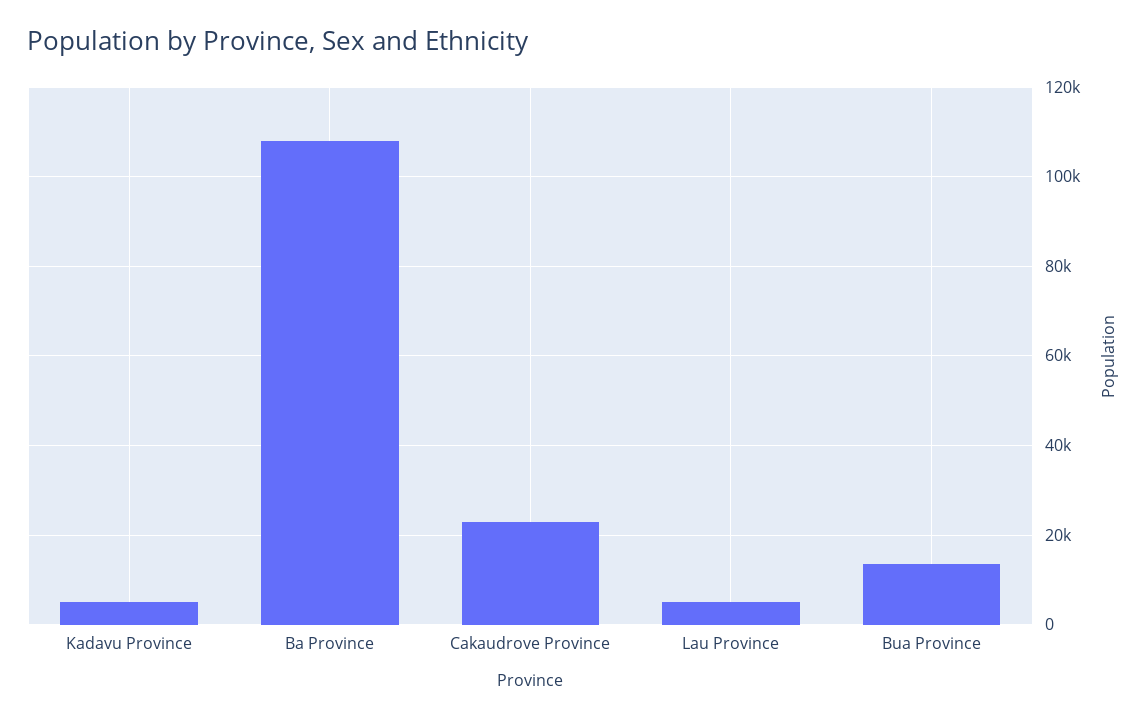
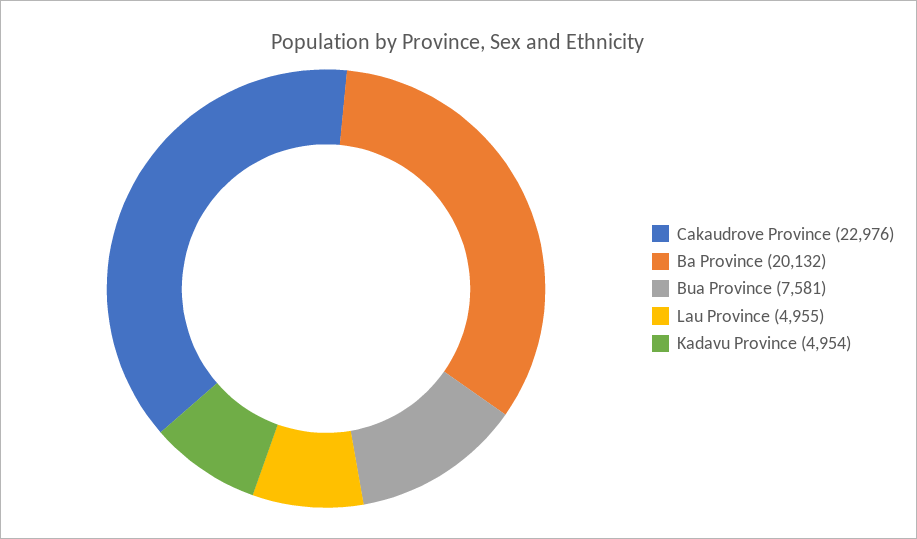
  {
    "Kadavu Province": 4954,
-   "Ba Province": 108000,
+   "Ba Province": 20132,
    "Cakaudrove Province": 22976,
    "Lau Province": 4955,
-   "Bua Province": 14000
+   "Bua Province": 7581
  }

